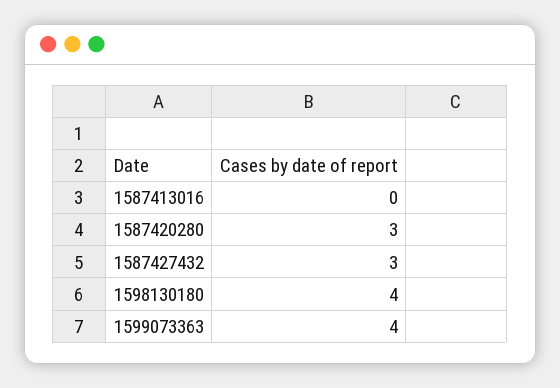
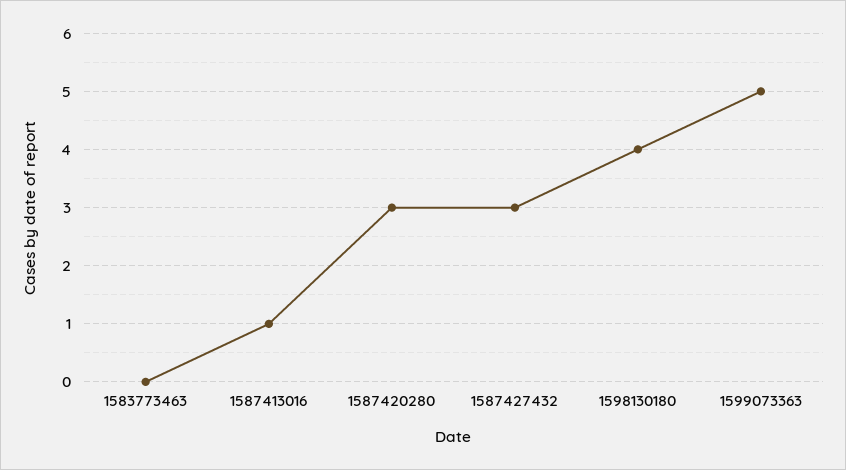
  {
-   "1587413016": 0,
+   "1587413016": 1,
    "1587420280": 3,
    "1587427432": 3,
    "1598130180": 4,
-   "1599073363": 4
+   "1599073363": 5,
+   "1583773463": 0
  }

